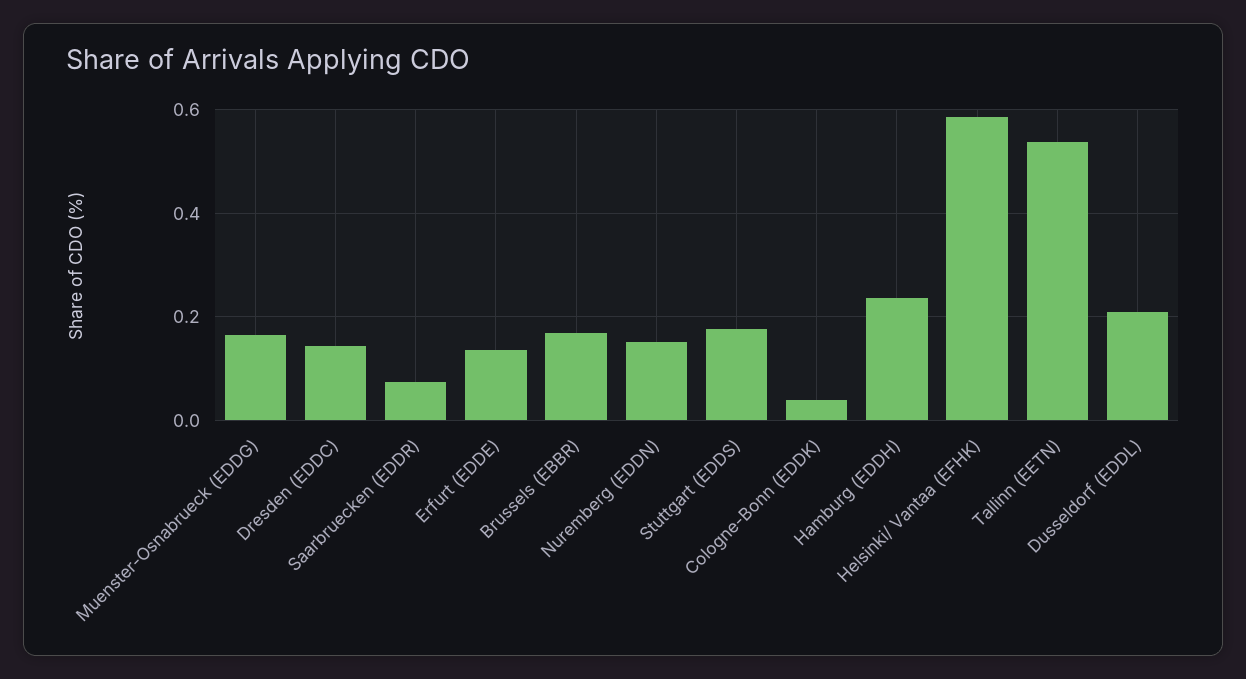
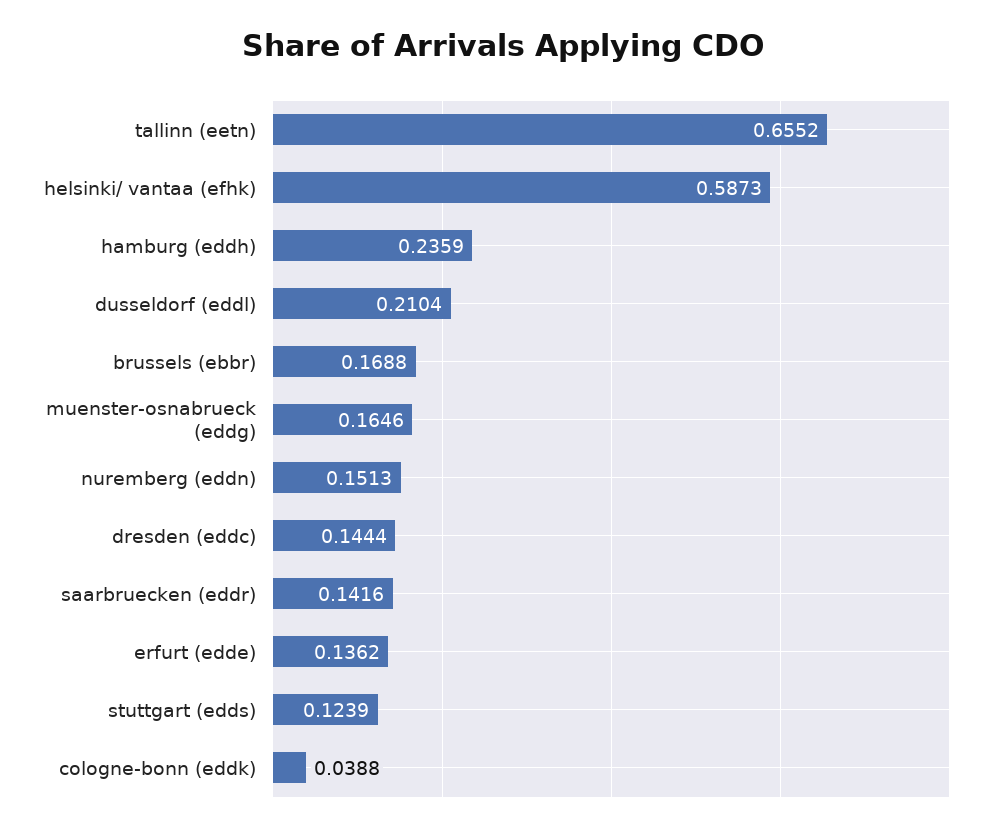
  {
    "Muenster-Osnabrueck (EDDG)": 0.1646,
    "Dresden (EDDC)": 0.1444,
-   "Saarbruecken (EDDR)": 0.08,
+   "Saarbruecken (EDDR)": 0.1416,
    "Erfurt (EDDE)": 0.1362,
    "Brussels (EBBR)": 0.1688,
    "Nuremberg (EDDN)": 0.1513,
-   "Stuttgart (EDDS)": 0.18,
+   "Stuttgart (EDDS)": 0.1239,
    "Cologne-Bonn (EDDK)": 0.0388,
    "Hamburg (EDDH)": 0.2359,
    "Helsinki/ Vantaa (EFHK)": 0.5873,
-   "Tallinn (EETN)": 0.54,
+   "Tallinn (EETN)": 0.6552,
    "Dusseldorf (EDDL)": 0.2104
  }

